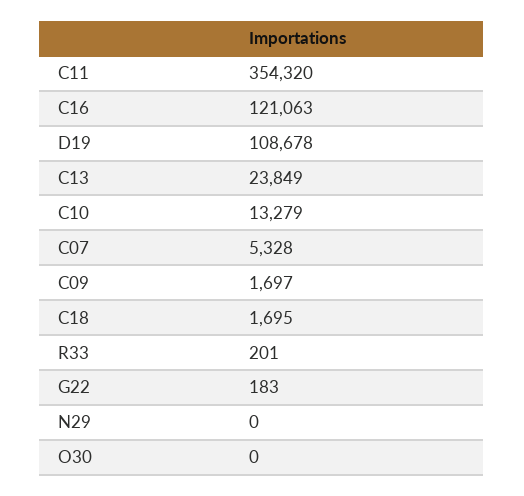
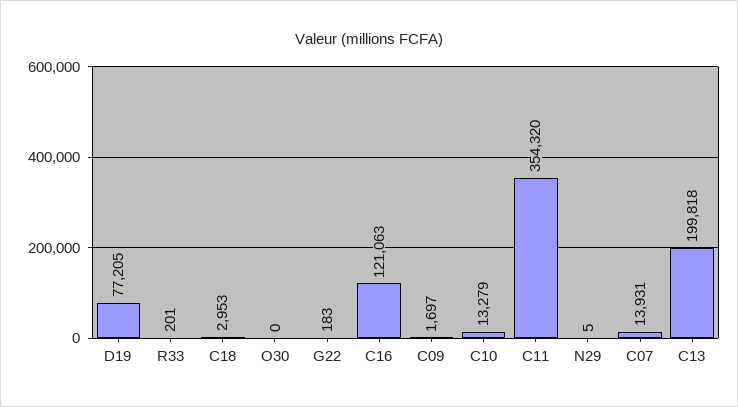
  {
    "C11": 354320,
    "C16": 121063,
-   "D19": 108678,
+   "D19": 77205,
-   "C13": 23849,
+   "C13": 199818,
    "C10": 13279,
-   "C07": 5328,
+   "C07": 13931,
    "C09": 1697,
-   "C18": 1695,
+   "C18": 2953,
    "R33": 201,
    "G22": 183,
-   "N29": 0,
+   "N29": 5,
    "O30": 0
  }

